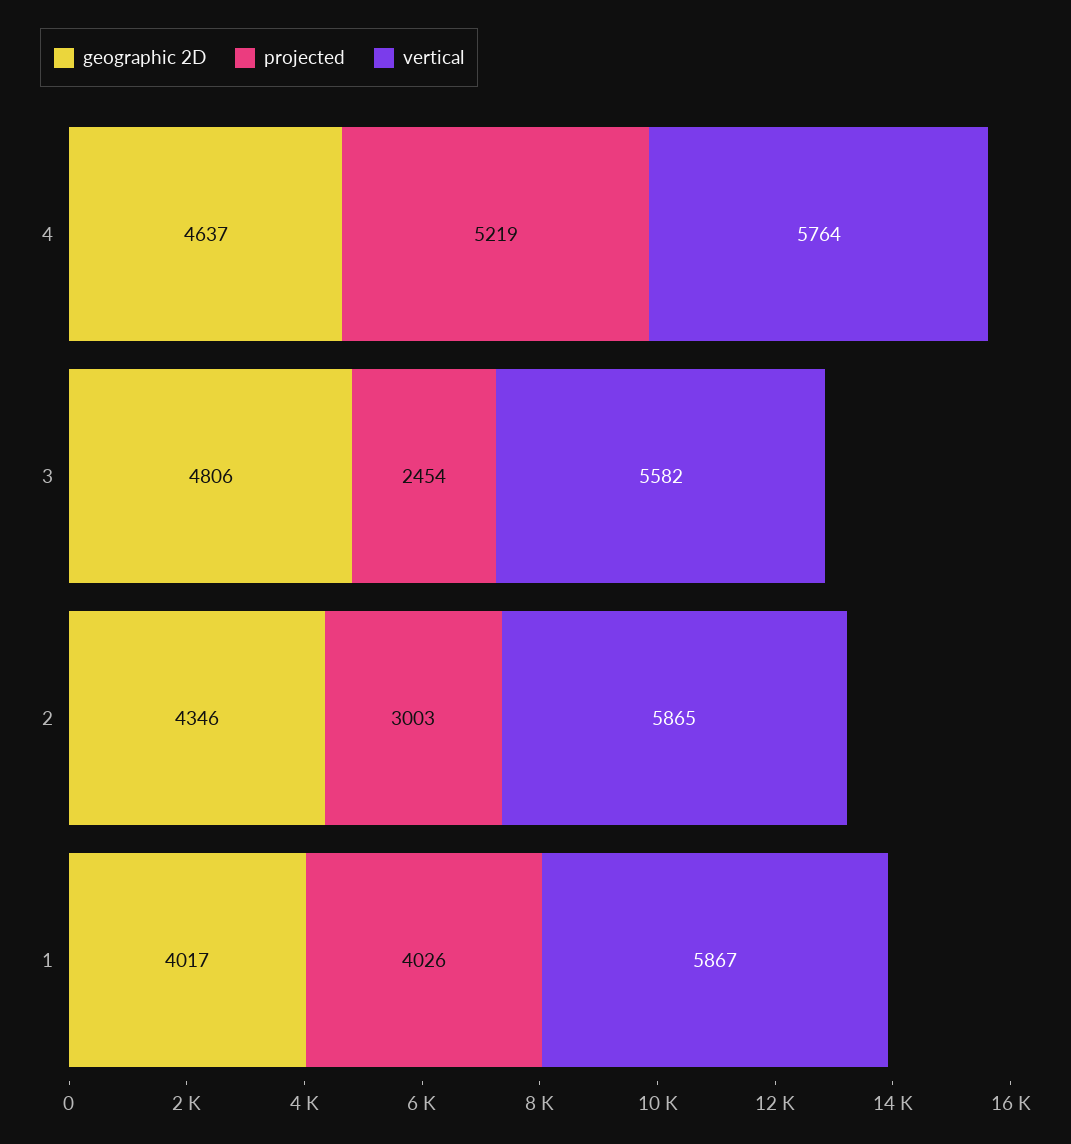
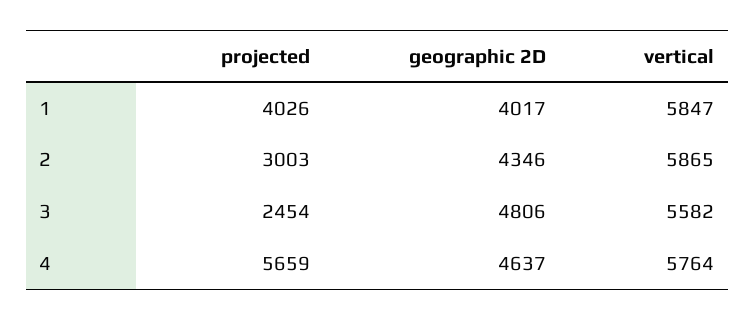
  {
    "geographic 2D": {
      "4": 4637,
      "3": 4806,
      "2": 4346,
      "1": 4017
    },
    "projected": {
-     "4": 5219,
+     "4": 5659,
      "3": 2454,
      "2": 3003,
      "1": 4026
    },
    "vertical": {
      "4": 5764,
      "3": 5582,
      "2": 5865,
-     "1": 5867
+     "1": 5847
    }
  }

